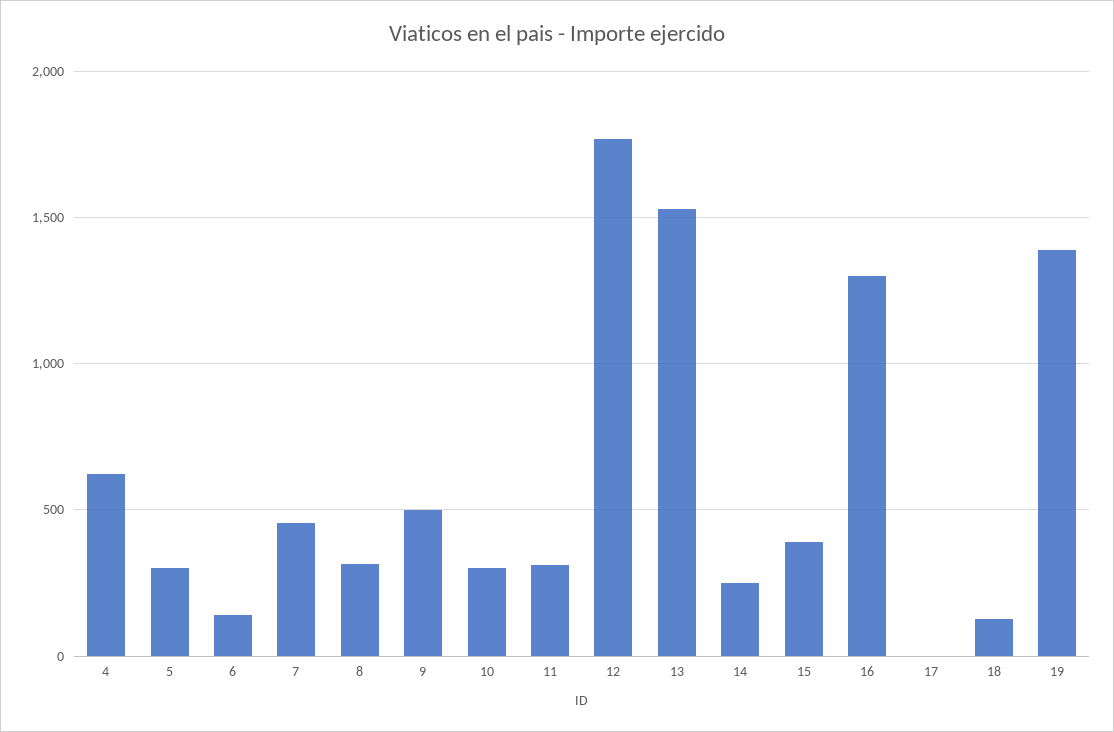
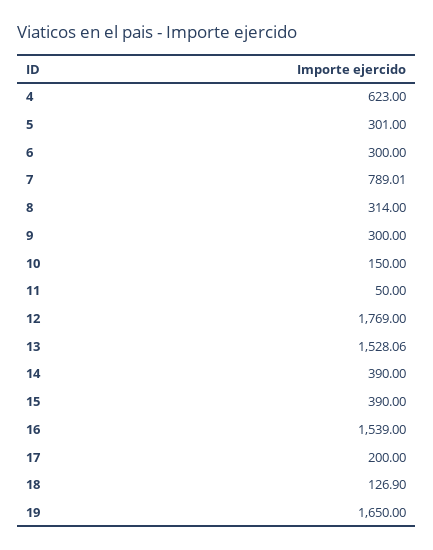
  {
    "4": 623,
    "5": 301,
-   "6": 150,
+   "6": 300,
-   "7": 450,
+   "7": 789.01,
    "8": 314,
-   "9": 500,
+   "9": 300,
-   "10": 300,
+   "10": 150,
-   "11": 300,
+   "11": 50,
    "12": 1769,
    "13": 1528.06,
-   "14": 250,
+   "14": 390,
    "15": 390,
-   "16": 1300,
+   "16": 1539,
-   "17": 0,
+   "17": 200,
    "18": 126.9,
-   "19": 1400
+   "19": 1650
  }

